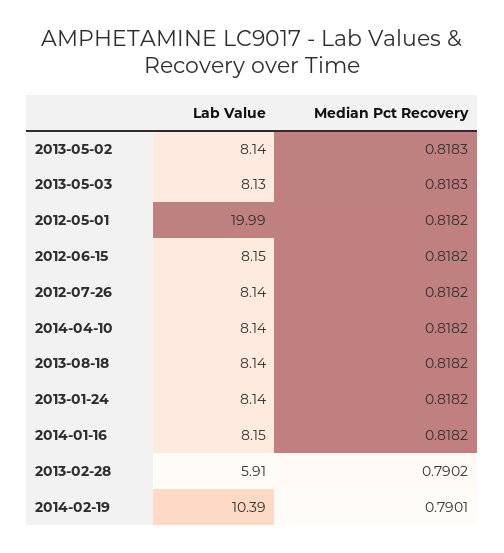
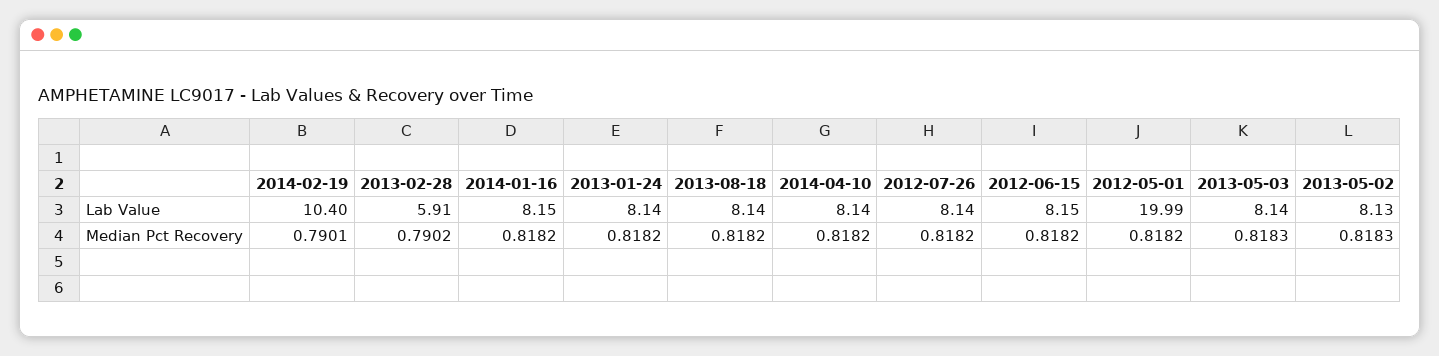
  {
    "Lab Value": {
-     "2013-05-02": 8.14,
+     "2013-05-02": 8.13,
-     "2013-05-03": 8.13,
+     "2013-05-03": 8.14,
      "2012-05-01": 19.99,
      "2012-06-15": 8.15,
      "2012-07-26": 8.14,
      "2014-04-10": 8.14,
      "2013-08-18": 8.14,
      "2013-01-24": 8.14,
      "2014-01-16": 8.15,
      "2013-02-28": 5.91,
-     "2014-02-19": 10.39
+     "2014-02-19": 10.4
    },
    "Median Pct Recovery": {
      "2013-05-02": 0.8183,
      "2013-05-03": 0.8183,
      "2012-05-01": 0.8182,
      "2012-06-15": 0.8182,
      "2012-07-26": 0.8182,
      "2014-04-10": 0.8182,
      "2013-08-18": 0.8182,
      "2013-01-24": 0.8182,
      "2014-01-16": 0.8182,
      "2013-02-28": 0.7902,
      "2014-02-19": 0.7901
    }
  }

